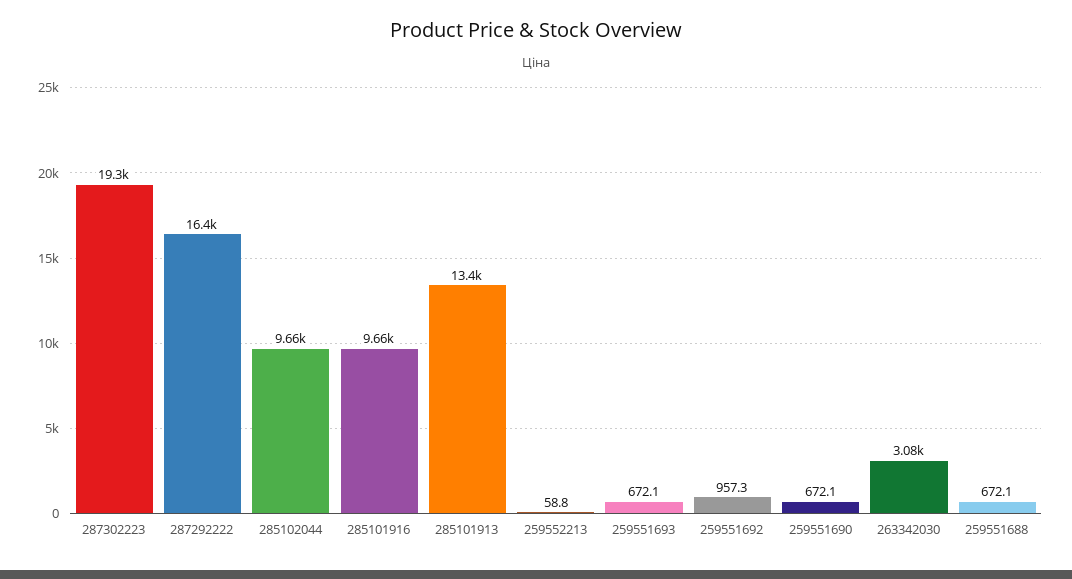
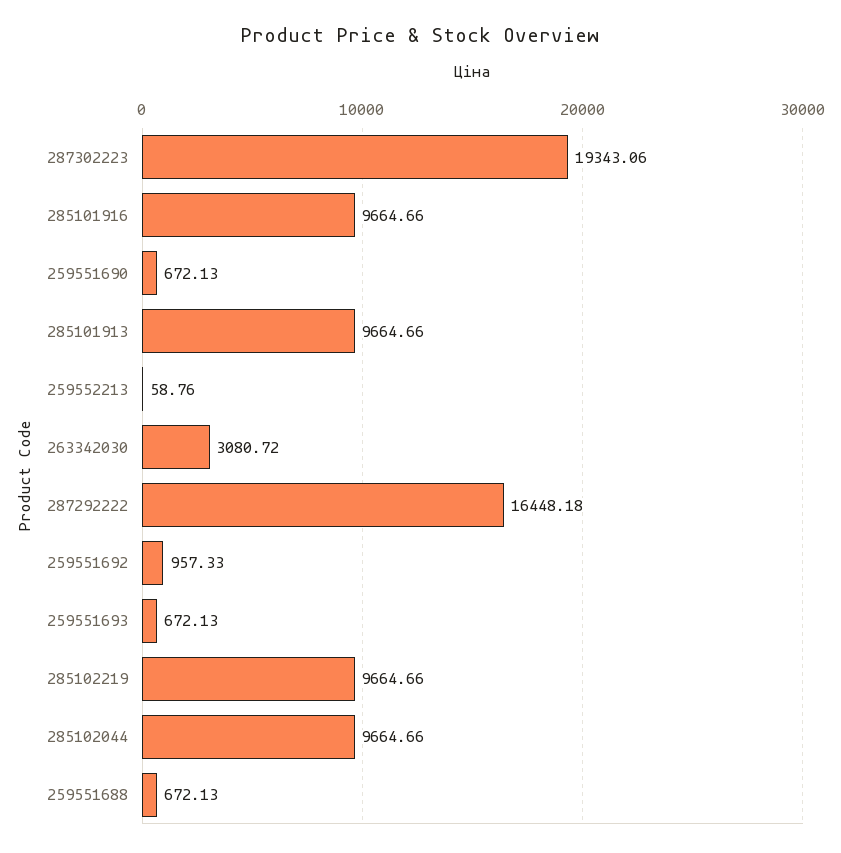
  {
    "287302223": 19343.06,
    "287292222": 16448.18,
    "285102044": 9664.66,
    "285101916": 9664.66,
-   "285101913": 13400,
+   "285101913": 9664.66,
    "259552213": 58.76,
    "259551693": 672.13,
    "259551692": 957.33,
    "259551690": 672.13,
    "263342030": 3080.72,
-   "259551688": 672.13
+   "259551688": 672.13,
+   "285102219": 9664.66
  }

